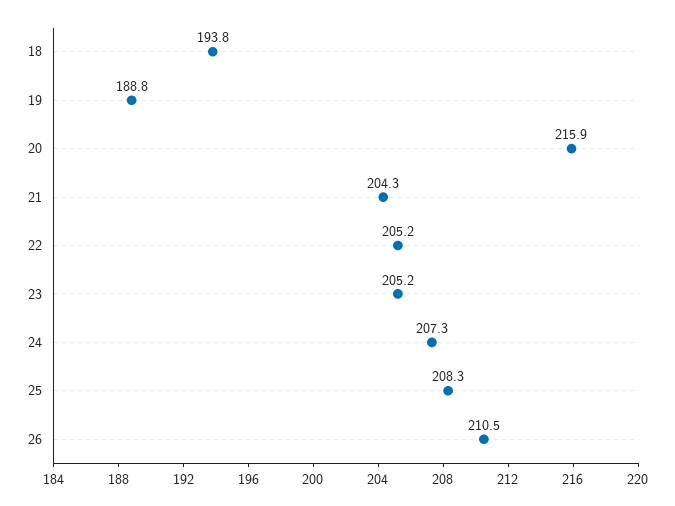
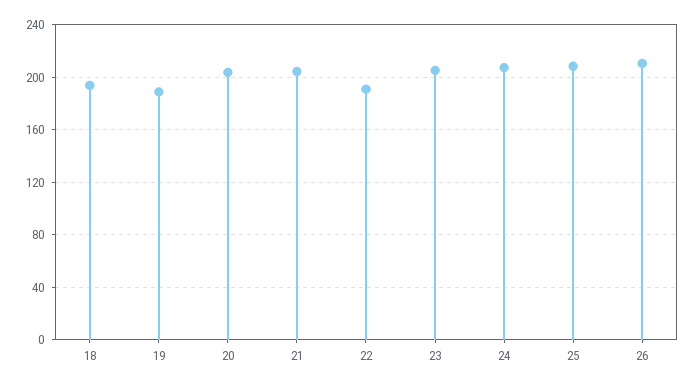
  {
    "18": 193.8,
    "19": 188.8,
-   "20": 215.9,
+   "20": 205,
    "21": 204.3,
-   "22": 205.2,
+   "22": 190,
    "23": 205.2,
    "24": 207.3,
    "25": 208.3,
    "26": 210.5
  }

